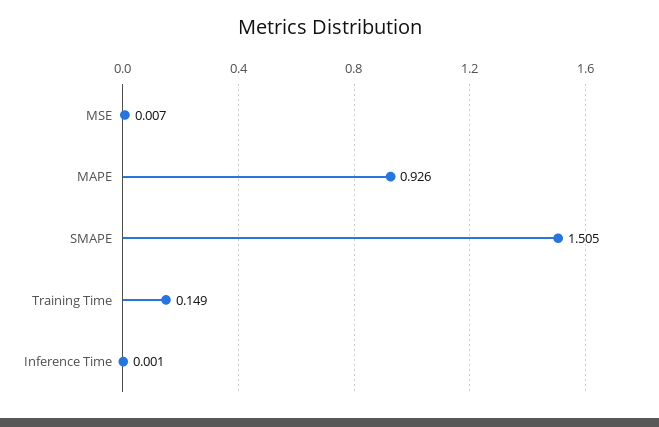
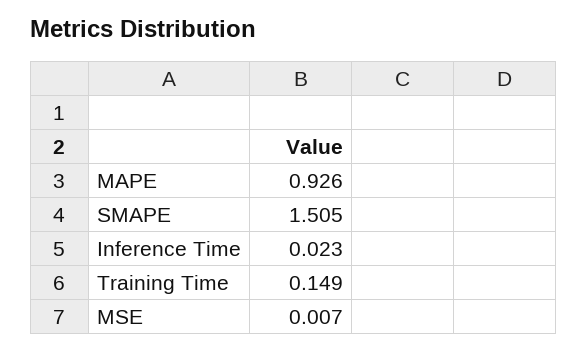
  {
    "MSE": 0.007,
    "MAPE": 0.926,
    "SMAPE": 1.505,
    "Training Time": 0.149,
-   "Inference Time": 0.001
+   "Inference Time": 0.023
  }

